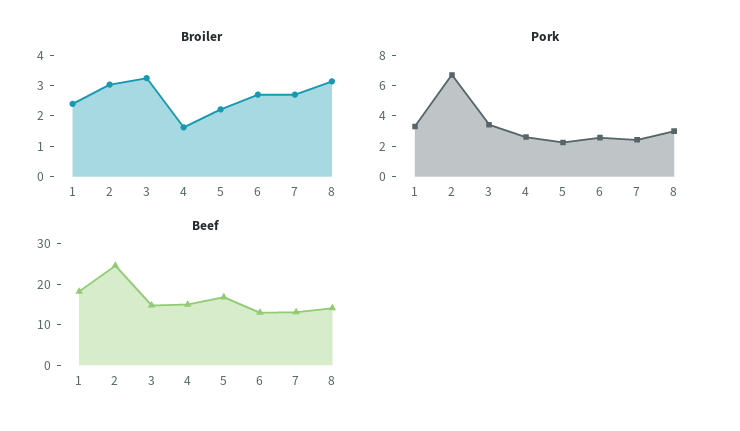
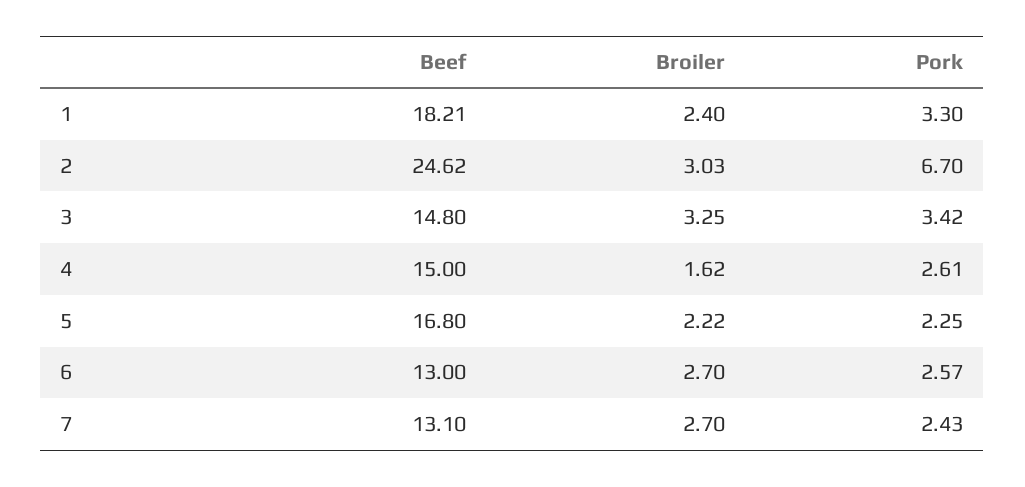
  {
    "Broiler": {
      "1": 2.4,
      "2": 3.03,
      "3": 3.25,
      "4": 1.62,
      "5": 2.22,
      "6": 2.7,
-     "7": 2.7,
+     "7": 2.7
-     "8": 3
    },
    "Pork": {
      "1": 3.3,
      "2": 6.7,
      "3": 3.42,
      "4": 2.61,
      "5": 2.25,
      "6": 2.57,
-     "7": 2.43,
+     "7": 2.43
-     "8": 3
    },
    "Beef": {
      "1": 18.21,
      "2": 24.62,
      "3": 14.8,
      "4": 15,
      "5": 16.8,
      "6": 13,
-     "7": 13.1,
+     "7": 13.1
-     "8": 14
    }
  }

